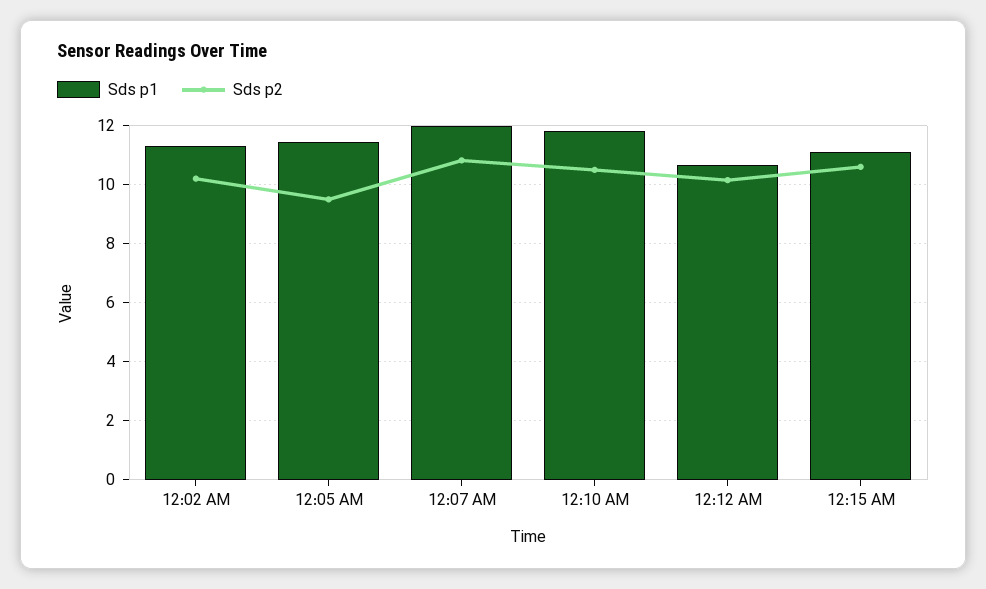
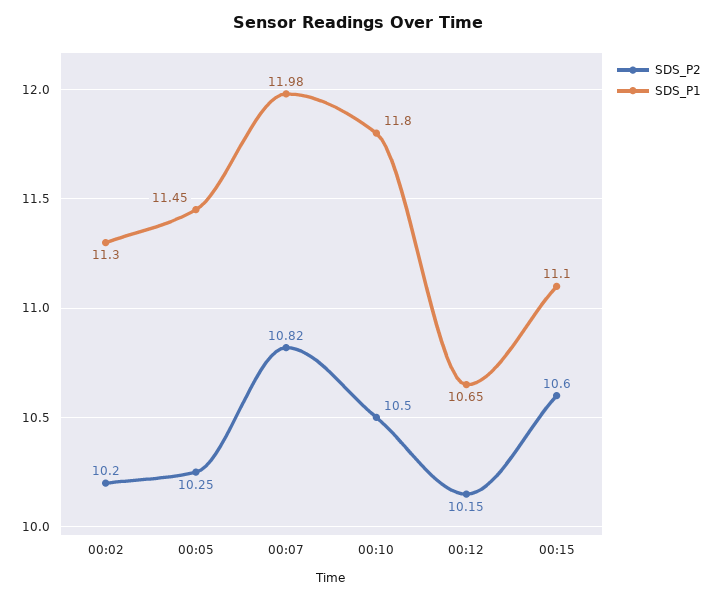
  {
    "Sds p1": {
      "12:02 AM": 11.3,
      "12:05 AM": 11.45,
      "12:07 AM": 11.98,
      "12:10 AM": 11.8,
      "12:12 AM": 10.65,
      "12:15 AM": 11.1
    },
    "Sds p2": {
      "12:02 AM": 10.2,
-     "12:05 AM": 9.5,
+     "12:05 AM": 10.25,
      "12:07 AM": 10.82,
      "12:10 AM": 10.5,
      "12:12 AM": 10.15,
      "12:15 AM": 10.6
    }
  }

